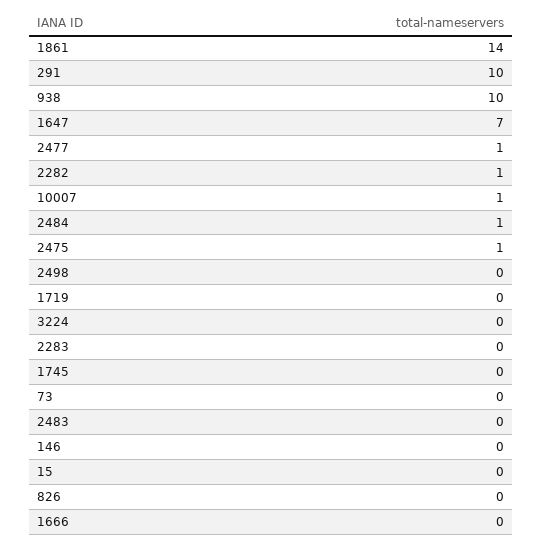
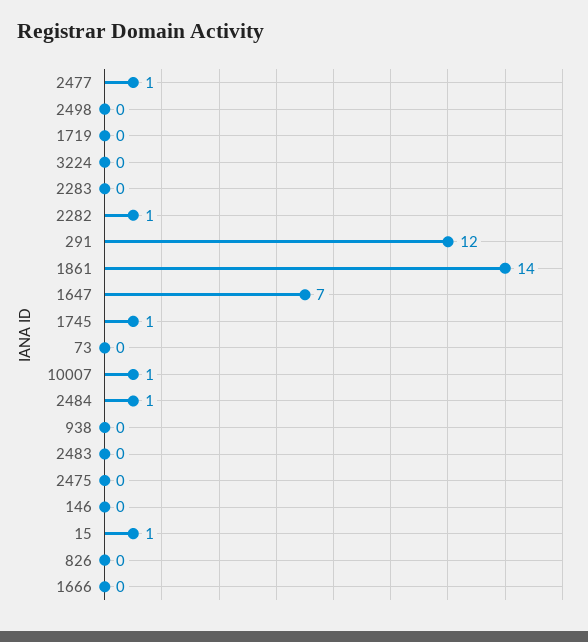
  {
    "1861": 14,
-   "291": 10,
+   "291": 12,
-   "938": 10,
+   "938": 0,
    "1647": 7,
    "2477": 1,
    "2282": 1,
    "10007": 1,
    "2484": 1,
-   "2475": 1,
+   "2475": 0,
    "2498": 0,
    "1719": 0,
    "3224": 0,
    "2283": 0,
-   "1745": 0,
+   "1745": 1,
    "73": 0,
    "2483": 0,
    "146": 0,
-   "15": 0,
+   "15": 1,
    "826": 0,
    "1666": 0
  }

